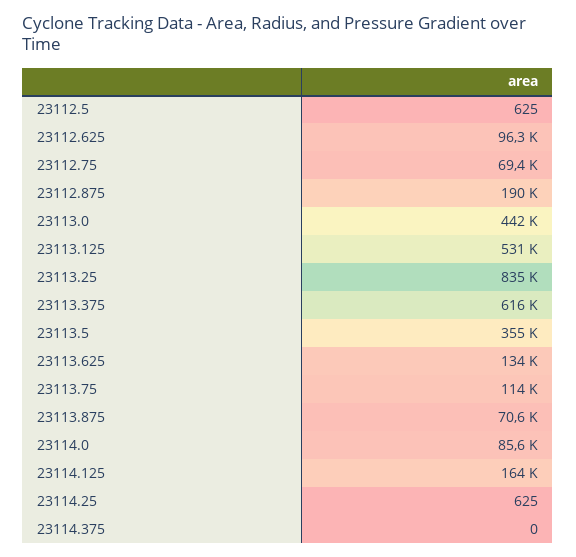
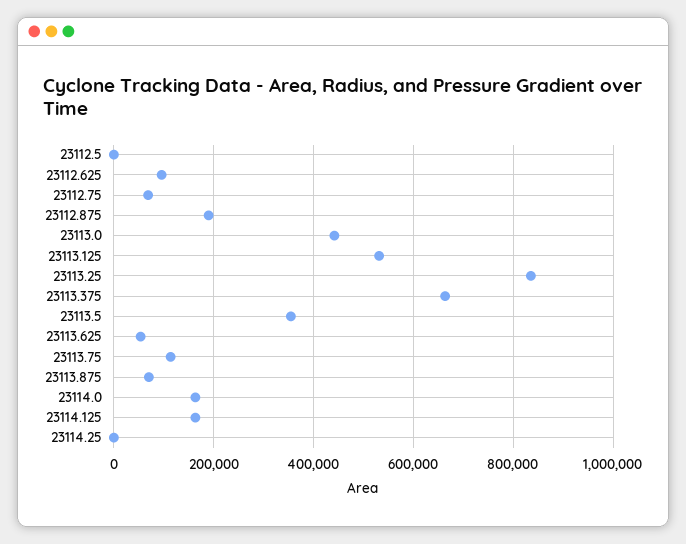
  {
    "23112.5": 625,
    "23112.625": 96300,
    "23112.75": 69400,
    "23112.875": 190000,
    "23113.0": 442000,
    "23113.125": 531000,
    "23113.25": 835000,
-   "23113.375": 616000,
+   "23113.375": 660000,
    "23113.5": 355000,
-   "23113.625": 134000,
+   "23113.625": 60000,
    "23113.75": 114000,
    "23113.875": 70600,
-   "23114.0": 85600,
+   "23114.0": 160000,
    "23114.125": 164000,
-   "23114.25": 625,
+   "23114.25": 625
-   "23114.375": 0
  }

